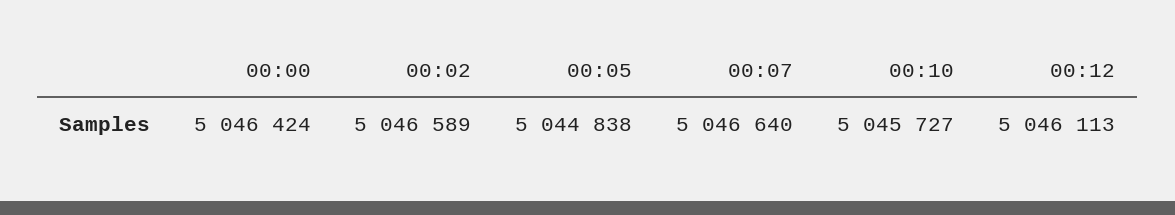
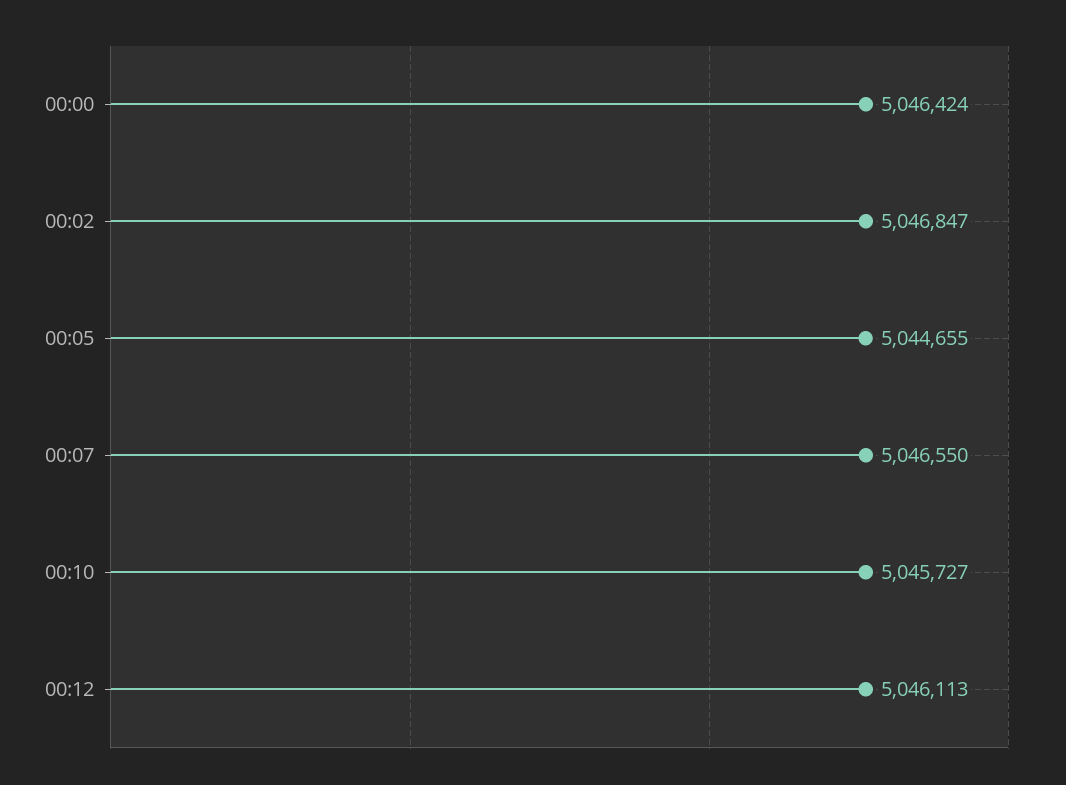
  {
    "00:00": 5046424,
-   "00:02": 5046589,
+   "00:02": 5046847,
-   "00:05": 5044838,
+   "00:05": 5044655,
-   "00:07": 5046640,
+   "00:07": 5046550,
    "00:10": 5045727,
    "00:12": 5046113
  }

